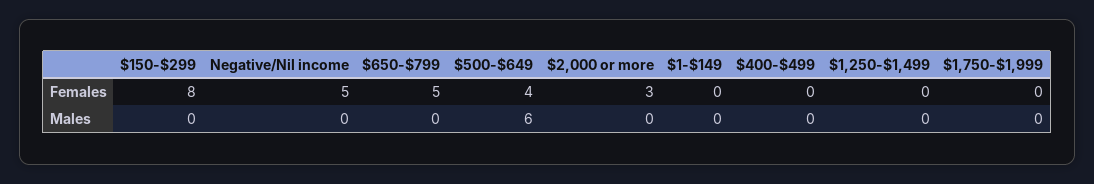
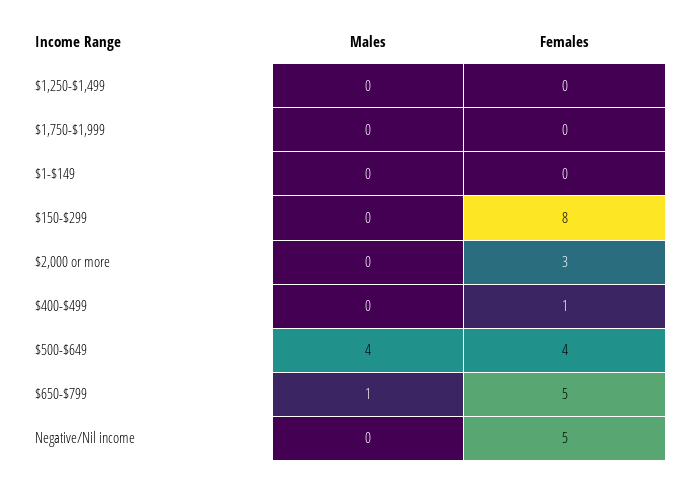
  {
    "$150-$299": {
      "Females": 8,
      "Males": 0
    },
    "Negative/Nil income": {
      "Females": 5,
      "Males": 0
    },
    "$650-$799": {
      "Females": 5,
-     "Males": 0
+     "Males": 1
    },
    "$500-$649": {
      "Females": 4,
-     "Males": 6
+     "Males": 4
    },
    "$2,000 or more": {
      "Females": 3,
      "Males": 0
    },
    "$1-$149": {
      "Females": 0,
      "Males": 0
    },
    "$400-$499": {
-     "Females": 0,
+     "Females": 1,
      "Males": 0
    },
    "$1,250-$1,499": {
      "Females": 0,
      "Males": 0
    },
    "$1,750-$1,999": {
      "Females": 0,
      "Males": 0
    }
  }

